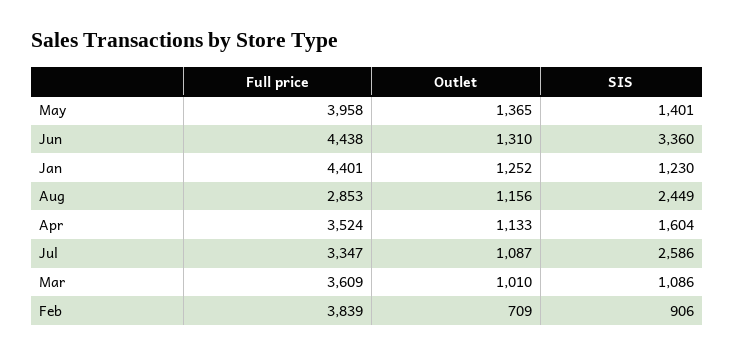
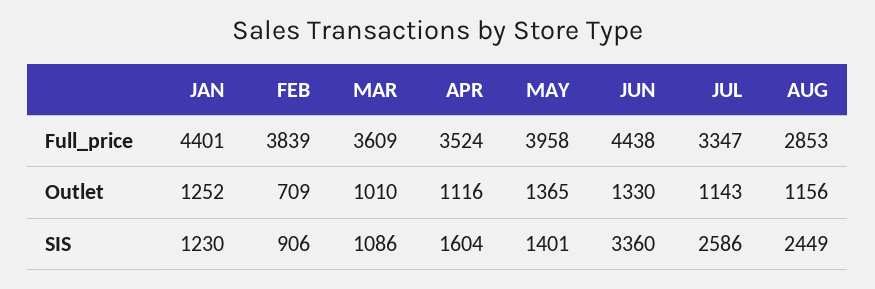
  {
    "Full price": {
      "May": 3958,
      "Jun": 4438,
      "Jan": 4401,
      "Aug": 2853,
      "Apr": 3524,
      "Jul": 3347,
      "Mar": 3609,
      "Feb": 3839
    },
    "Outlet": {
      "May": 1365,
-     "Jun": 1310,
+     "Jun": 1330,
      "Jan": 1252,
      "Aug": 1156,
-     "Apr": 1133,
+     "Apr": 1116,
-     "Jul": 1087,
+     "Jul": 1143,
      "Mar": 1010,
      "Feb": 709
    },
    "SIS": {
      "May": 1401,
      "Jun": 3360,
      "Jan": 1230,
      "Aug": 2449,
      "Apr": 1604,
      "Jul": 2586,
      "Mar": 1086,
      "Feb": 906
    }
  }

